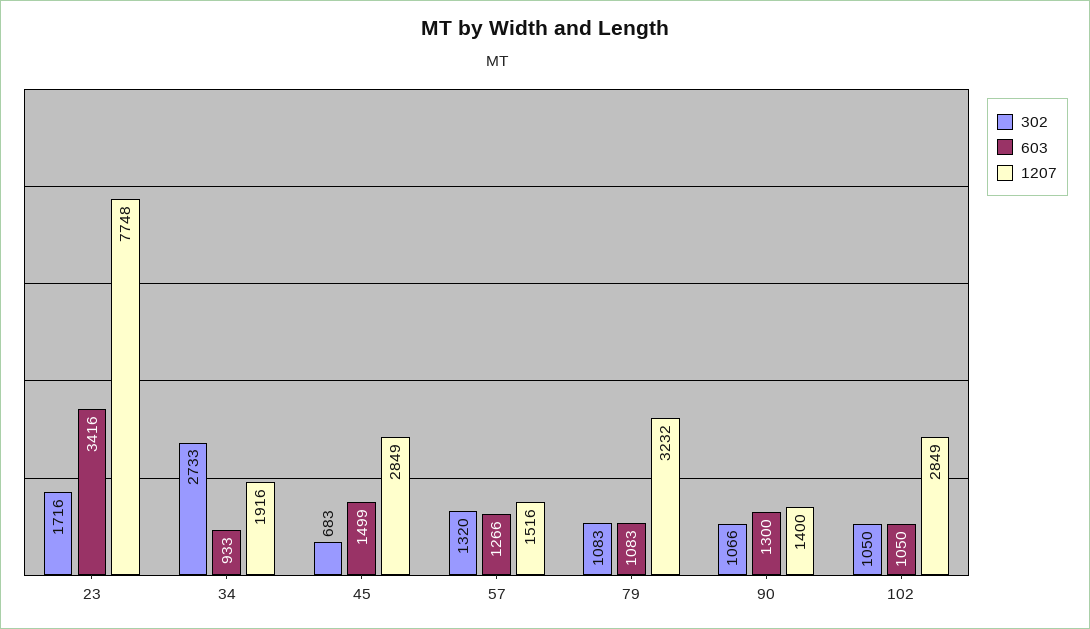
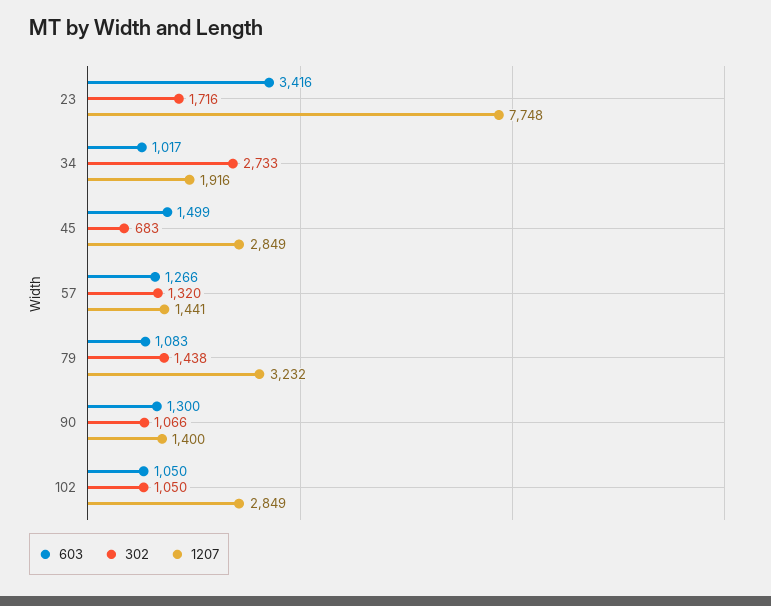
  {
    "302": {
      "23": 1716,
      "34": 2733,
      "45": 683,
      "57": 1320,
-     "79": 1083,
+     "79": 1438,
      "90": 1066,
      "102": 1050
    },
    "603": {
      "23": 3416,
-     "34": 933,
+     "34": 1017,
      "45": 1499,
      "57": 1266,
      "79": 1083,
      "90": 1300,
      "102": 1050
    },
    "1207": {
      "23": 7748,
      "34": 1916,
      "45": 2849,
-     "57": 1516,
+     "57": 1441,
      "79": 3232,
      "90": 1400,
      "102": 2849
    }
  }

